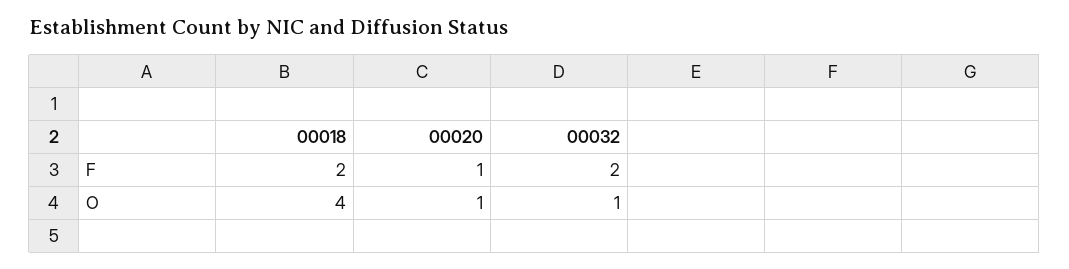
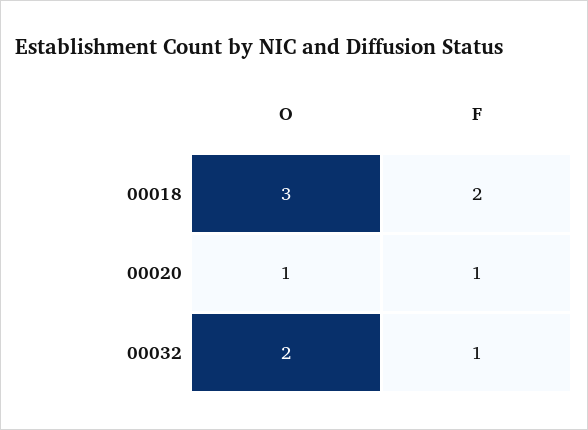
  {
    "00018": {
      "F": 2,
-     "O": 4
+     "O": 3
    },
    "00020": {
      "F": 1,
      "O": 1
    },
    "00032": {
-     "F": 2,
+     "F": 1,
-     "O": 1
+     "O": 2
    }
  }

